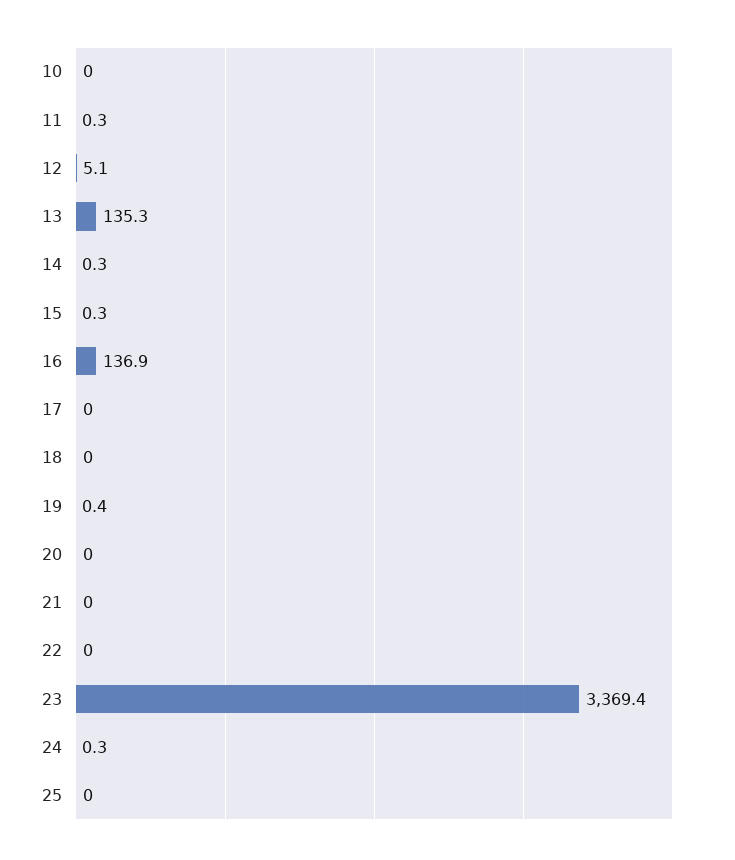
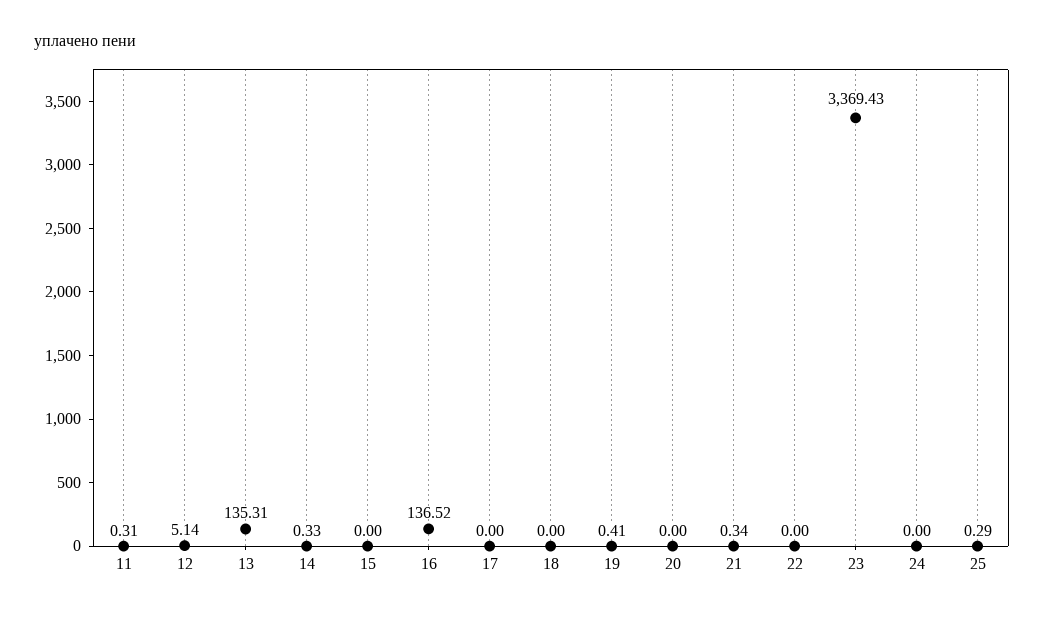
  {
-   "10": 0,
    "11": 0.31,
    "12": 5.14,
    "13": 135.31,
    "14": 0.33,
-   "15": 0.3,
+   "15": 0,
-   "16": 136.9,
+   "16": 136.52,
    "17": 0,
    "18": 0,
    "19": 0.41,
    "20": 0,
-   "21": 0,
+   "21": 0.34,
    "22": 0,
    "23": 3369.43,
-   "24": 0.3,
+   "24": 0,
-   "25": 0
+   "25": 0.29
  }

